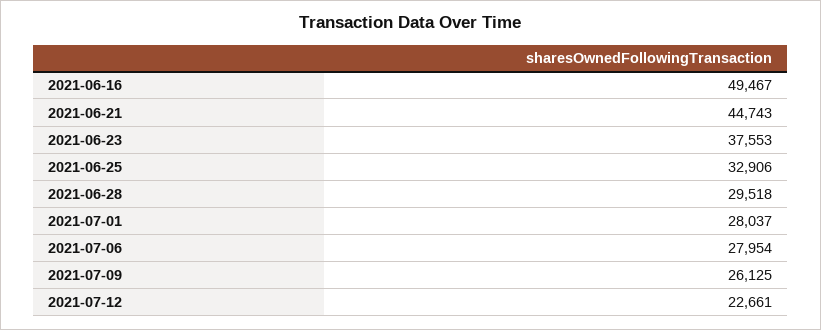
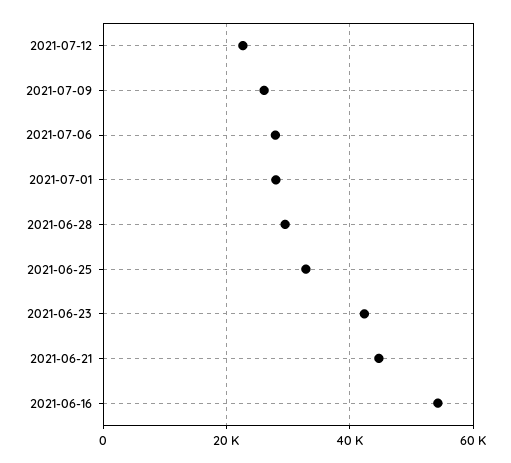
  {
-   "2021-06-16": 49467,
+   "2021-06-16": 54000,
    "2021-06-21": 44743,
-   "2021-06-23": 37553,
+   "2021-06-23": 42000,
    "2021-06-25": 32906,
    "2021-06-28": 29518,
    "2021-07-01": 28037,
    "2021-07-06": 27954,
    "2021-07-09": 26125,
    "2021-07-12": 22661
  }

